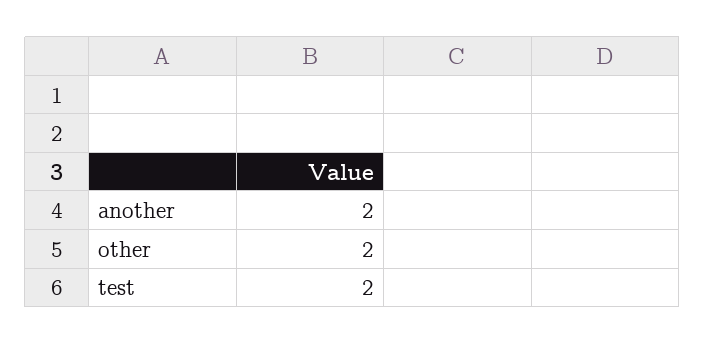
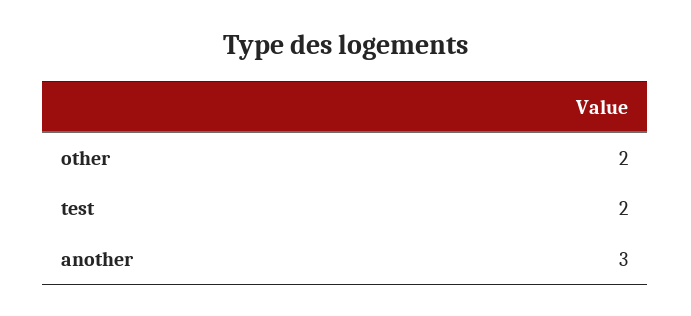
  {
-   "another": 2,
+   "another": 3,
    "other": 2,
    "test": 2
  }

